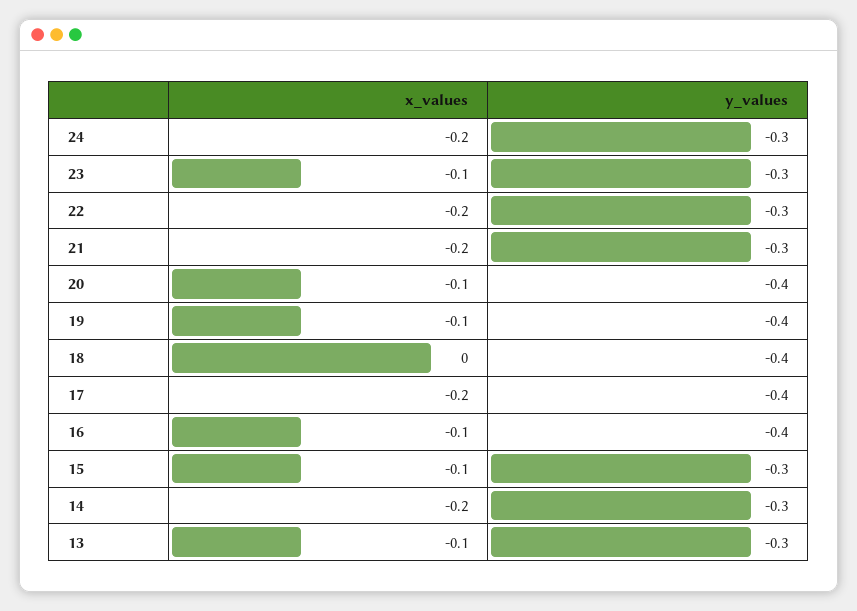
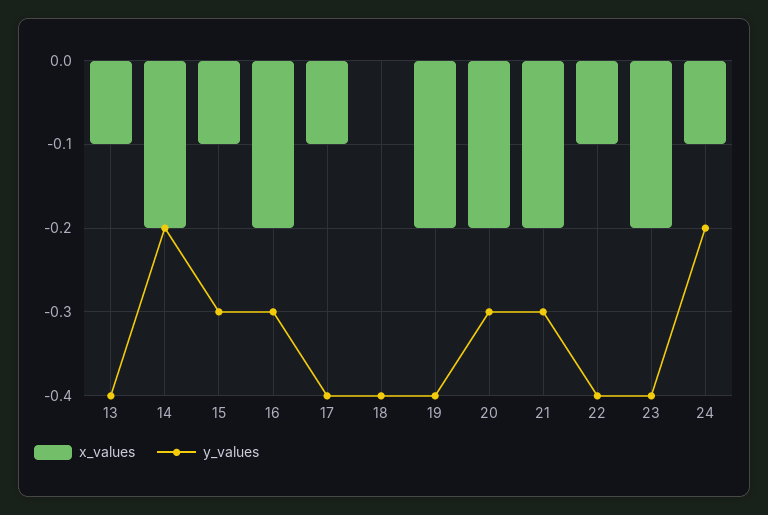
  {
    "x_values": {
-     "24": -0.2,
+     "24": -0.1,
-     "23": -0.1,
+     "23": -0.2,
-     "22": -0.2,
+     "22": -0.1,
      "21": -0.2,
-     "20": -0.1,
+     "20": -0.2,
-     "19": -0.1,
+     "19": -0.2,
      "18": 0,
-     "17": -0.2,
+     "17": -0.1,
-     "16": -0.1,
+     "16": -0.2,
      "15": -0.1,
      "14": -0.2,
      "13": -0.1
    },
    "y_values": {
-     "24": -0.3,
+     "24": -0.2,
-     "23": -0.3,
+     "23": -0.4,
-     "22": -0.3,
+     "22": -0.4,
      "21": -0.3,
-     "20": -0.4,
+     "20": -0.3,
      "19": -0.4,
      "18": -0.4,
      "17": -0.4,
-     "16": -0.4,
+     "16": -0.3,
      "15": -0.3,
-     "14": -0.3,
+     "14": -0.2,
-     "13": -0.3
+     "13": -0.4
    }
  }

